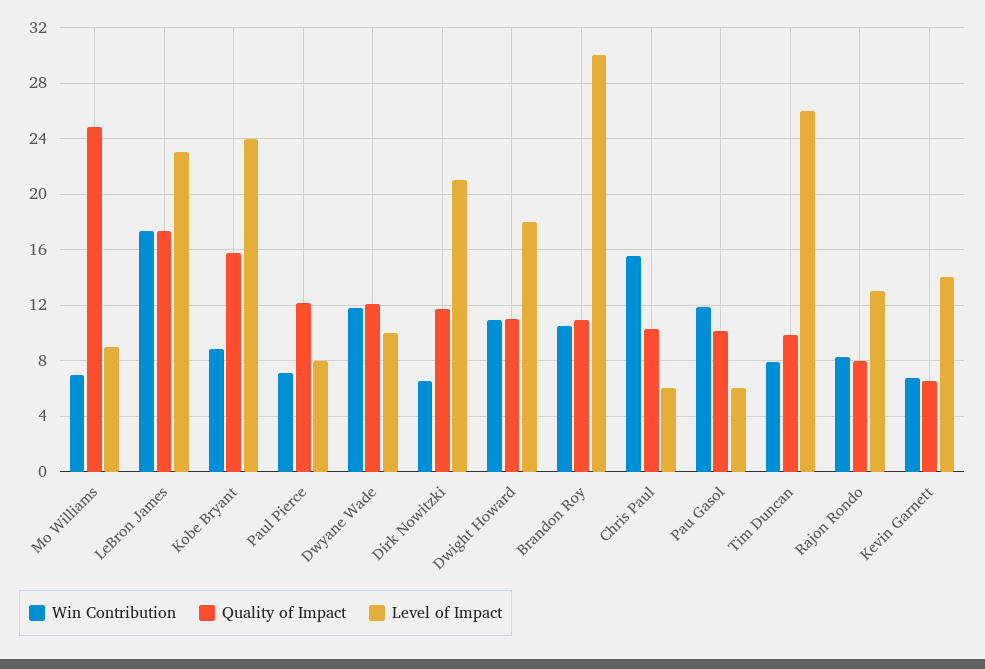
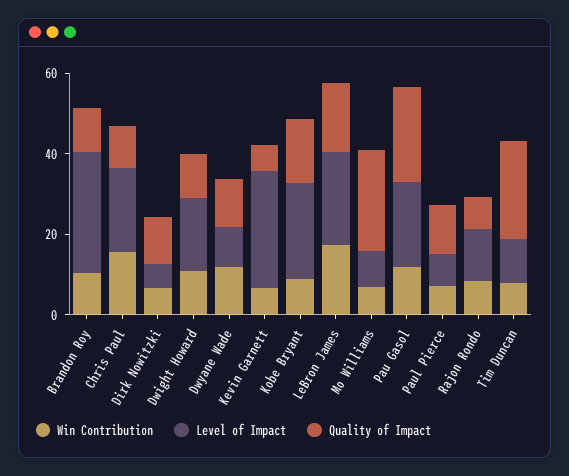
  {
    "Win Contribution": {
      "Mo Williams": 7,
      "LeBron James": 17.5,
      "Kobe Bryant": 9,
      "Paul Pierce": 7,
      "Dwyane Wade": 12,
      "Dirk Nowitzki": 6.5,
      "Dwight Howard": 11,
      "Brandon Roy": 10.5,
      "Chris Paul": 15.5,
      "Pau Gasol": 12,
      "Tim Duncan": 8,
      "Rajon Rondo": 8.5,
      "Kevin Garnett": 6.5
    },
    "Quality of Impact": {
      "Mo Williams": 25,
      "LeBron James": 17.5,
      "Kobe Bryant": 15.5,
      "Paul Pierce": 12,
      "Dwyane Wade": 12,
      "Dirk Nowitzki": 12,
      "Dwight Howard": 11,
      "Brandon Roy": 11,
      "Chris Paul": 10.5,
-     "Pau Gasol": 10,
+     "Pau Gasol": 25,
-     "Tim Duncan": 10,
+     "Tim Duncan": 25,
      "Rajon Rondo": 8,
      "Kevin Garnett": 6.5
    },
    "Level of Impact": {
      "Mo Williams": 9,
      "LeBron James": 23,
      "Kobe Bryant": 24,
      "Paul Pierce": 8,
      "Dwyane Wade": 10,
-     "Dirk Nowitzki": 21,
+     "Dirk Nowitzki": 5,
      "Dwight Howard": 18,
      "Brandon Roy": 30,
-     "Chris Paul": 6,
+     "Chris Paul": 20,
-     "Pau Gasol": 6,
+     "Pau Gasol": 20,
-     "Tim Duncan": 26,
+     "Tim Duncan": 10,
      "Rajon Rondo": 13,
-     "Kevin Garnett": 14
+     "Kevin Garnett": 30
    }
  }

